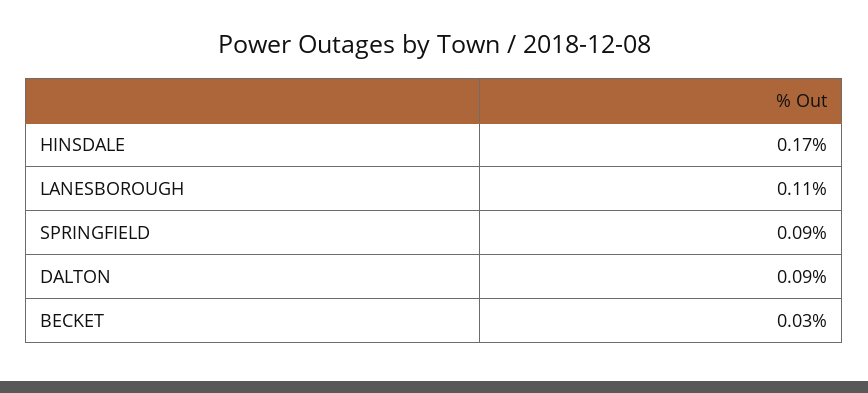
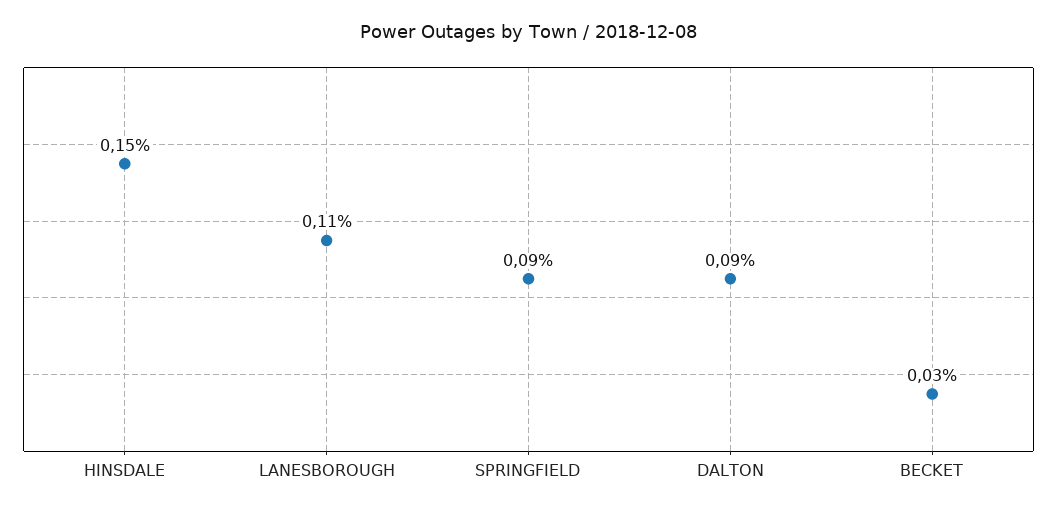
  {
-   "HINSDALE": 0.17,
+   "HINSDALE": 0.15,
    "LANESBOROUGH": 0.11,
    "SPRINGFIELD": 0.09,
    "DALTON": 0.09,
    "BECKET": 0.03
  }

